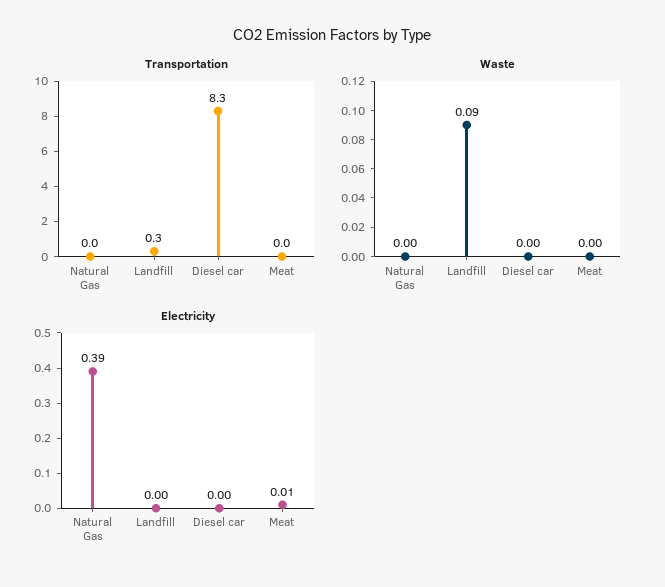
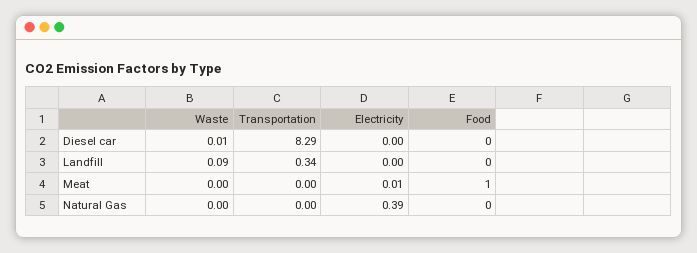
  {
    "Transportation": {
      "Natural Gas": 0,
      "Landfill": 0.34,
      "Diesel car": 8.29,
      "Meat": 0
    },
    "Waste": {
      "Natural Gas": 0,
      "Landfill": 0.09,
-     "Diesel car": 0,
+     "Diesel car": 0.01,
      "Meat": 0
    },
    "Electricity": {
      "Natural Gas": 0.39,
      "Landfill": 0,
      "Diesel car": 0,
      "Meat": 0.01
-   }
+   },
+   "Food": {
+     "Diesel car": 0,
+     "Landfill": 0,
+     "Meat": 1,
+     "Natural Gas": 0
+   }
  }

